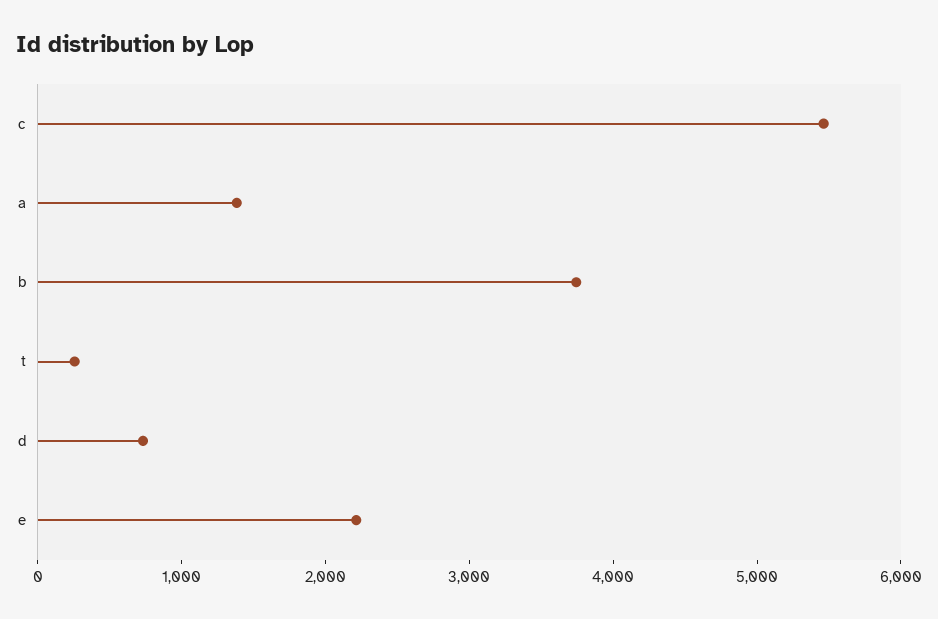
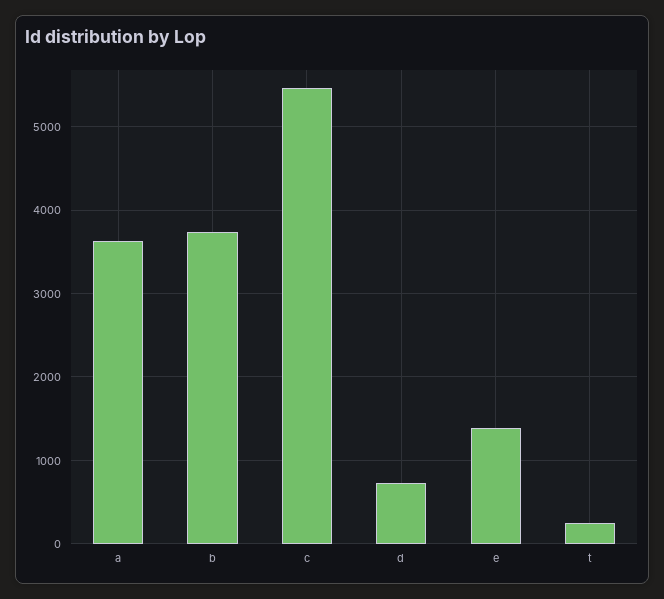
  {
    "c": 5500,
-   "a": 1400,
+   "a": 3600,
    "b": 3700,
    "t": 300,
    "d": 700,
-   "e": 2200
+   "e": 1400
  }

